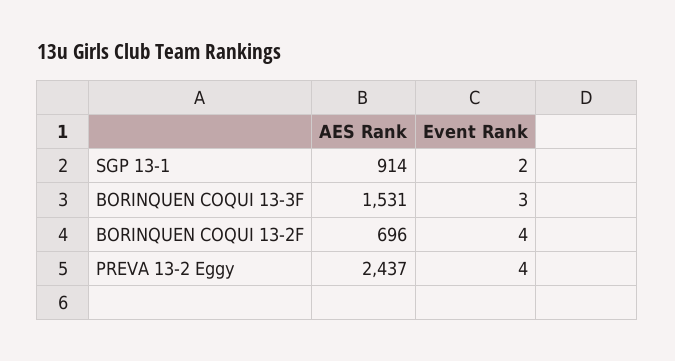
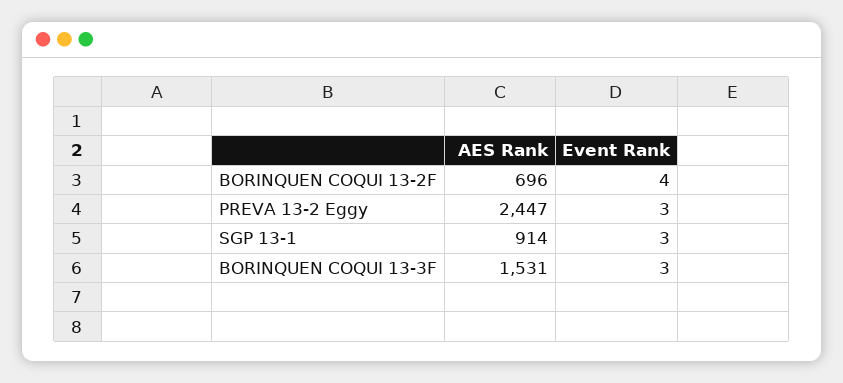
  {
    "AES Rank": {
      "SGP 13-1": 914,
      "BORINQUEN COQUI 13-3F": 1531,
      "BORINQUEN COQUI 13-2F": 696,
-     "PREVA 13-2 Eggy": 2437
+     "PREVA 13-2 Eggy": 2447
    },
    "Event Rank": {
-     "SGP 13-1": 2,
+     "SGP 13-1": 3,
      "BORINQUEN COQUI 13-3F": 3,
      "BORINQUEN COQUI 13-2F": 4,
-     "PREVA 13-2 Eggy": 4
+     "PREVA 13-2 Eggy": 3
    }
  }

